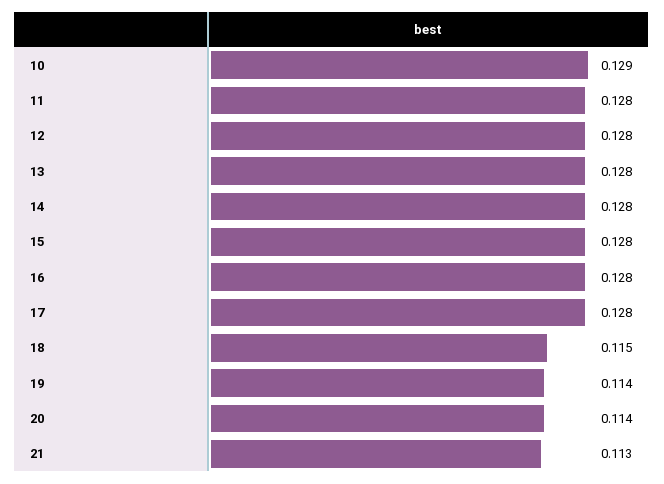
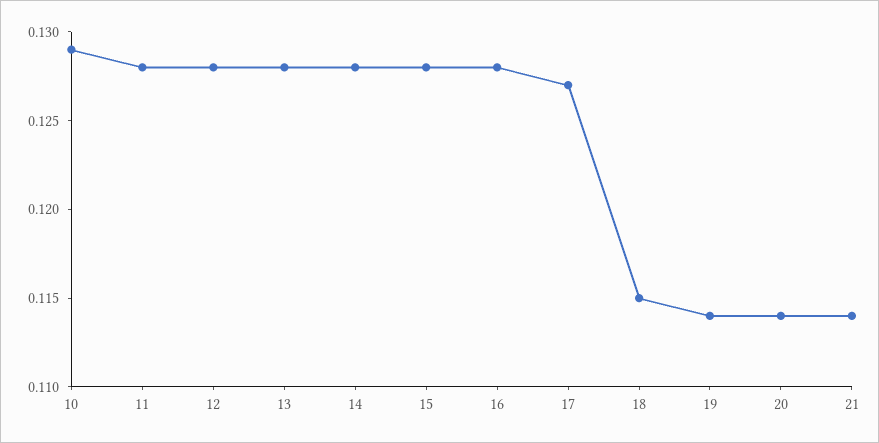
  {
    "10": 0.129,
    "11": 0.128,
    "12": 0.128,
    "13": 0.128,
    "14": 0.128,
    "15": 0.128,
    "16": 0.128,
-   "17": 0.128,
+   "17": 0.127,
    "18": 0.115,
    "19": 0.114,
    "20": 0.114,
-   "21": 0.113
+   "21": 0.114
  }

